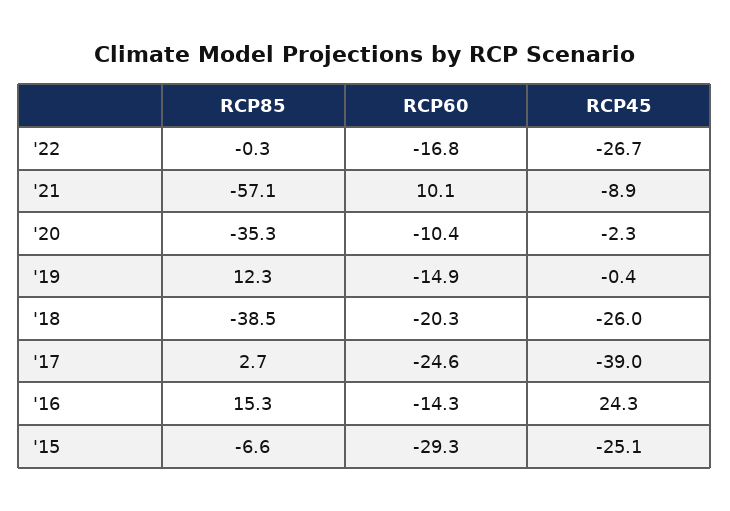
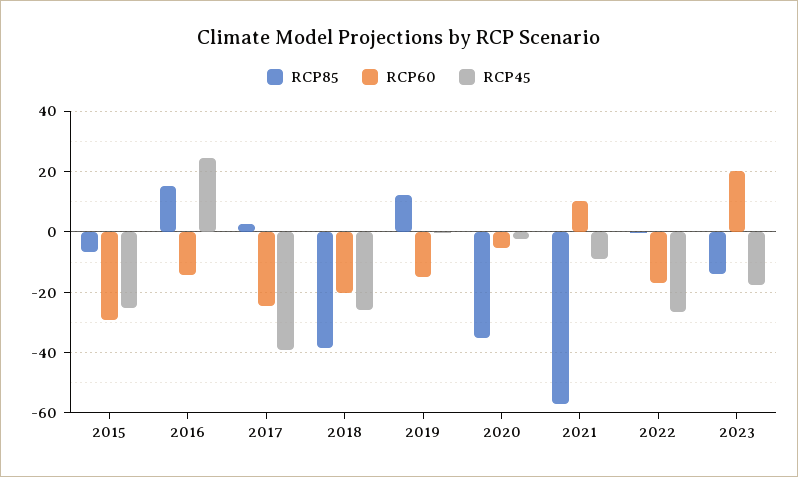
  {
    "RCP85": {
      "'22": -0.3,
      "'21": -57.1,
      "'20": -35.3,
      "'19": 12.3,
      "'18": -38.5,
      "'17": 2.7,
      "'16": 15.3,
-     "'15": -6.6
+     "'15": -6.6,
+     "2023": -14
    },
    "RCP60": {
      "'22": -16.8,
      "'21": 10.1,
-     "'20": -10.4,
+     "'20": -6,
      "'19": -14.9,
      "'18": -20.3,
      "'17": -24.6,
      "'16": -14.3,
-     "'15": -29.3
+     "'15": -29.3,
+     "2023": 20
    },
    "RCP45": {
      "'22": -26.7,
      "'21": -8.9,
      "'20": -2.3,
      "'19": -0.4,
      "'18": -26,
      "'17": -39,
      "'16": 24.3,
-     "'15": -25.1
+     "'15": -25.1,
+     "2023": -18
    }
  }

